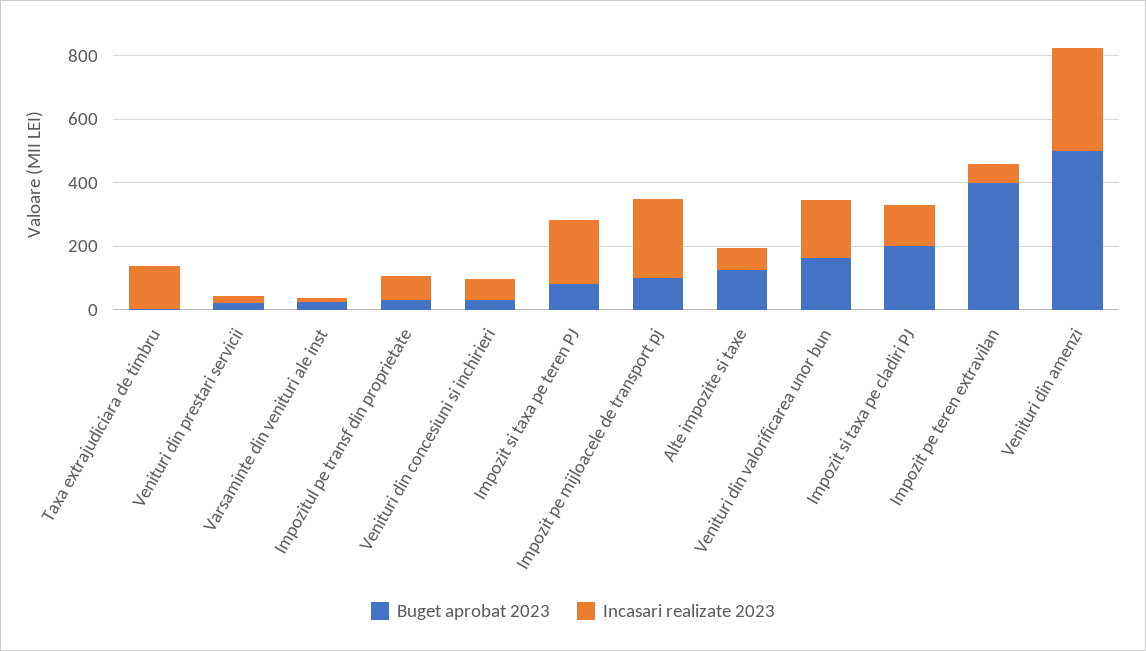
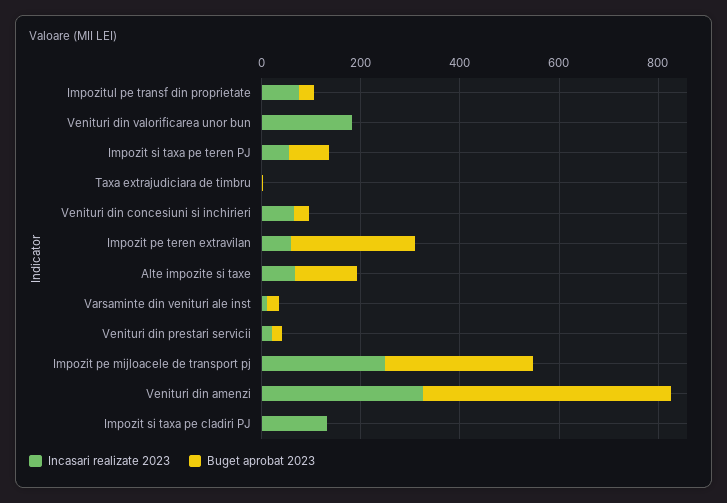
  {
    "Buget aprobat 2023": {
      "Taxa extrajudiciara de timbru": 0,
      "Venituri din prestari servicii": 0,
      "Varsaminte din venituri ale inst": 50,
      "Impozitul pe transf din proprietate": 50,
      "Venituri din concesiuni si inchirieri": 50,
      "Impozit si taxa pe teren PJ": 100,
-     "Impozit pe mijloacele de transport pj": 100,
+     "Impozit pe mijloacele de transport pj": 300,
      "Alte impozite si taxe": 150,
-     "Venituri din valorificarea unor bun": 150,
+     "Venituri din valorificarea unor bun": 0,
-     "Impozit si taxa pe cladiri PJ": 200,
+     "Impozit si taxa pe cladiri PJ": 0,
-     "Impozit pe teren extravilan": 400,
+     "Impozit pe teren extravilan": 250,
      "Venituri din amenzi": 500
    },
    "Incasari realizate 2023": {
-     "Taxa extrajudiciara de timbru": 150,
+     "Taxa extrajudiciara de timbru": 0,
      "Venituri din prestari servicii": 0,
      "Varsaminte din venituri ale inst": 0,
      "Impozitul pe transf din proprietate": 100,
      "Venituri din concesiuni si inchirieri": 50,
-     "Impozit si taxa pe teren PJ": 200,
+     "Impozit si taxa pe teren PJ": 50,
      "Impozit pe mijloacele de transport pj": 250,
      "Alte impozite si taxe": 50,
      "Venituri din valorificarea unor bun": 200,
      "Impozit si taxa pe cladiri PJ": 150,
      "Impozit pe teren extravilan": 50,
      "Venituri din amenzi": 350
    }
  }

